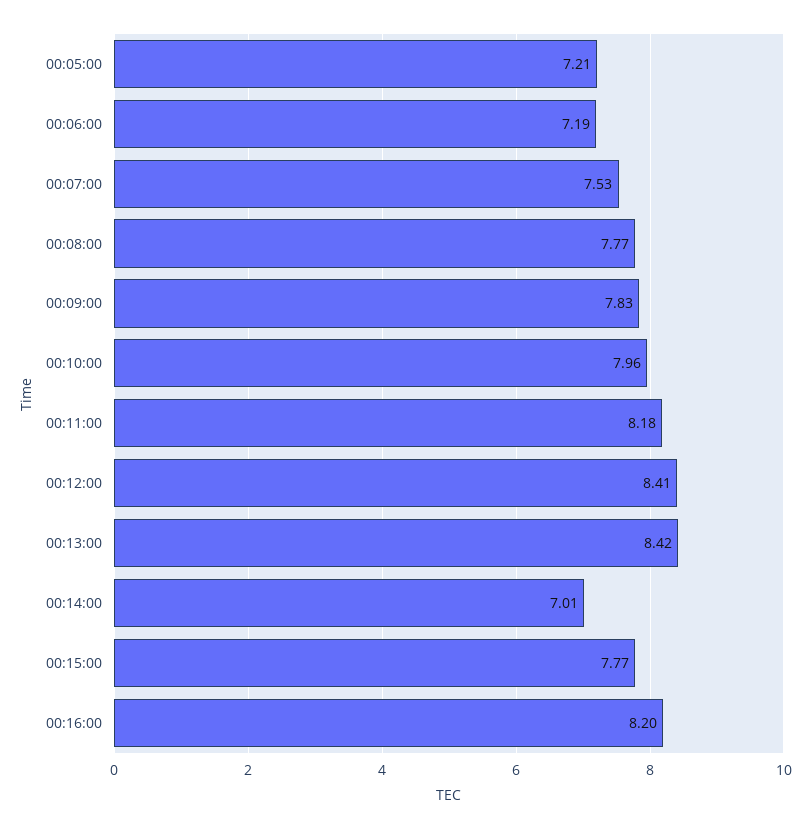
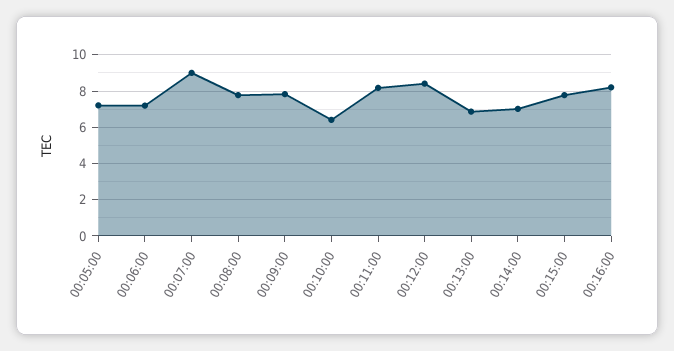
  {
    "00:05:00": 7.21,
    "00:06:00": 7.19,
-   "00:07:00": 7.53,
+   "00:07:00": 9,
    "00:08:00": 7.77,
    "00:09:00": 7.83,
-   "00:10:00": 7.96,
+   "00:10:00": 6.5,
    "00:11:00": 8.18,
    "00:12:00": 8.41,
-   "00:13:00": 8.42,
+   "00:13:00": 7,
    "00:14:00": 7.01,
    "00:15:00": 7.77,
    "00:16:00": 8.2
  }

